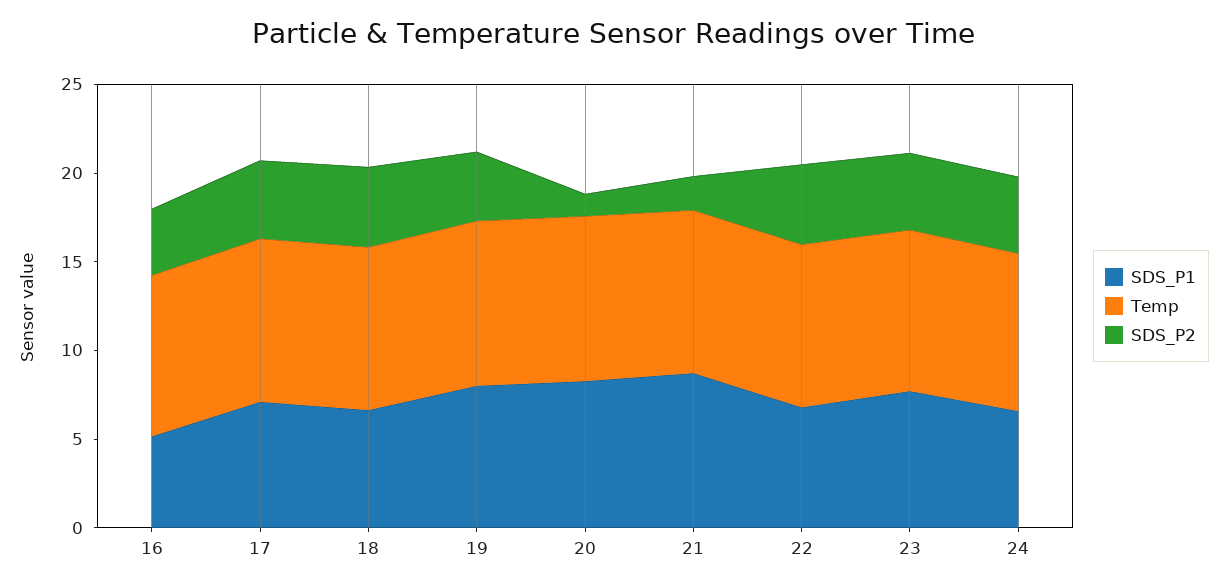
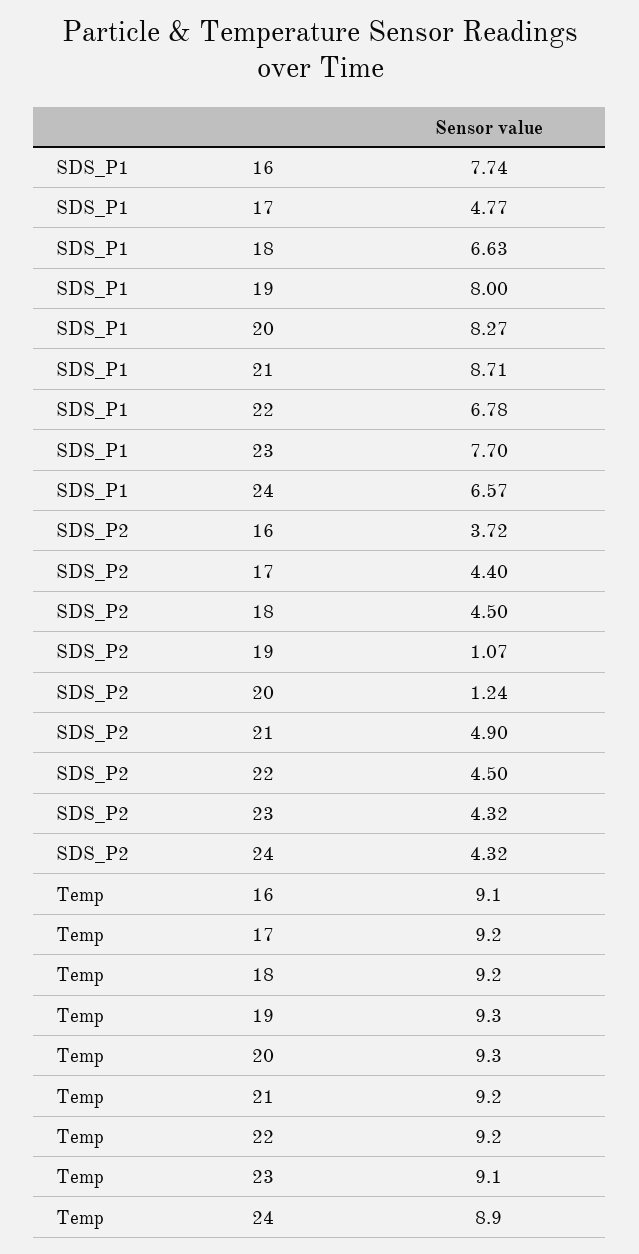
  {
    "SDS_P1": {
-     "16": 5,
+     "16": 7.74,
-     "17": 7,
+     "17": 4.77,
      "18": 6.63,
      "19": 8,
      "20": 8.27,
      "21": 8.71,
      "22": 6.78,
      "23": 7.7,
      "24": 6.57
    },
    "Temp": {
      "16": 9.1,
      "17": 9.2,
      "18": 9.2,
      "19": 9.3,
      "20": 9.3,
      "21": 9.2,
      "22": 9.2,
      "23": 9.1,
      "24": 8.9
    },
    "SDS_P2": {
      "16": 3.72,
      "17": 4.4,
      "18": 4.5,
-     "19": 4,
+     "19": 1.07,
      "20": 1.24,
-     "21": 2,
+     "21": 4.9,
      "22": 4.5,
      "23": 4.32,
      "24": 4.32
    }
  }

